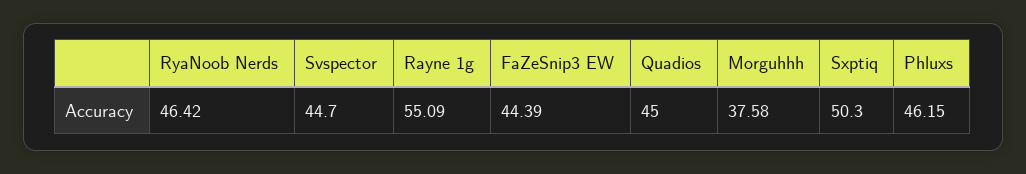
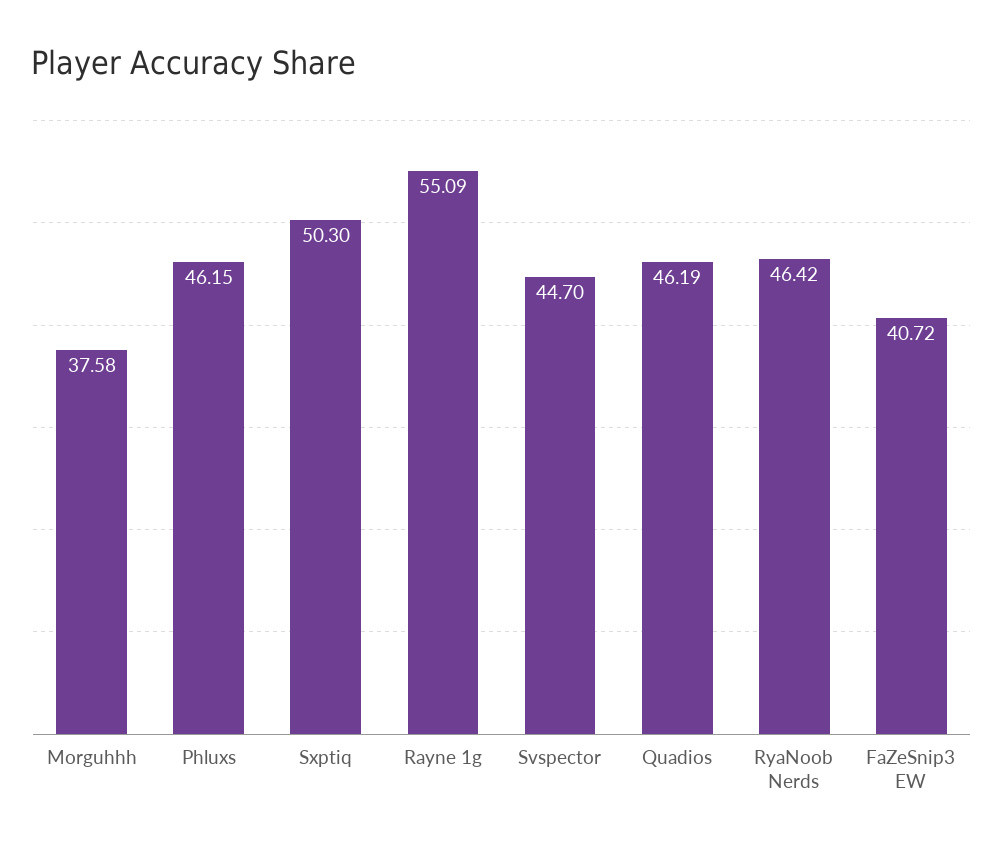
  {
    "RyaNoob Nerds": 46.42,
    "Svspector": 44.7,
    "Rayne 1g": 55.09,
-   "FaZeSnip3 EW": 44.39,
+   "FaZeSnip3 EW": 40.72,
-   "Quadios": 45,
+   "Quadios": 46.19,
    "Morguhhh": 37.58,
    "Sxptiq": 50.3,
    "Phluxs": 46.15
  }

